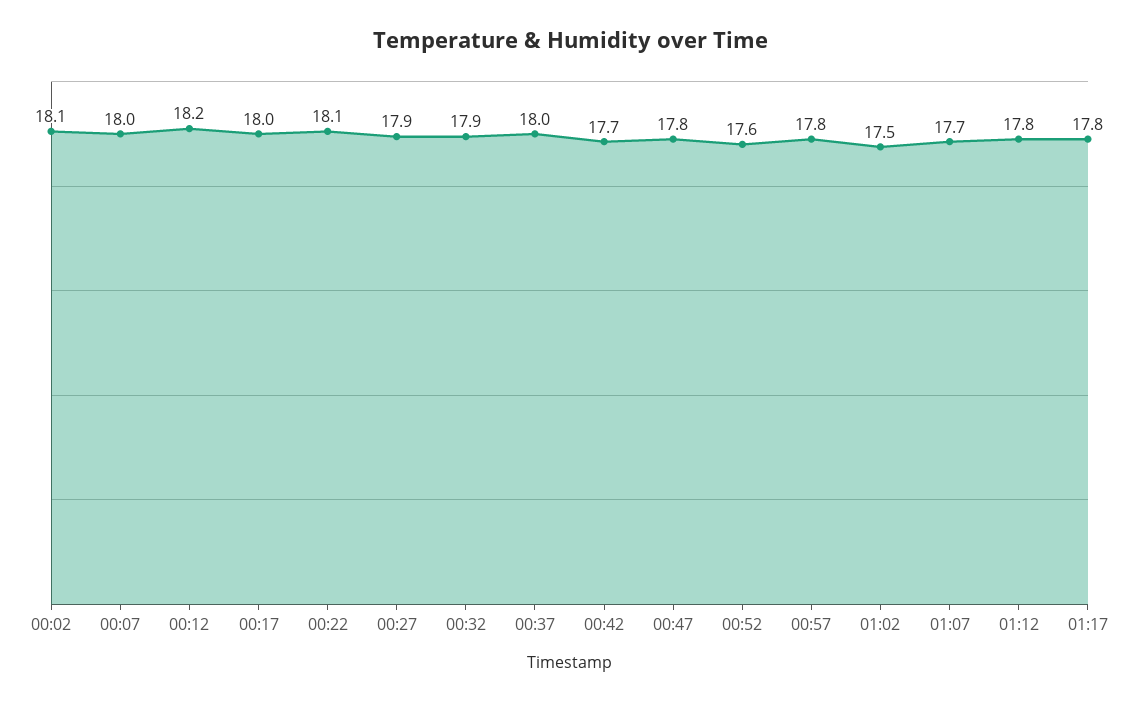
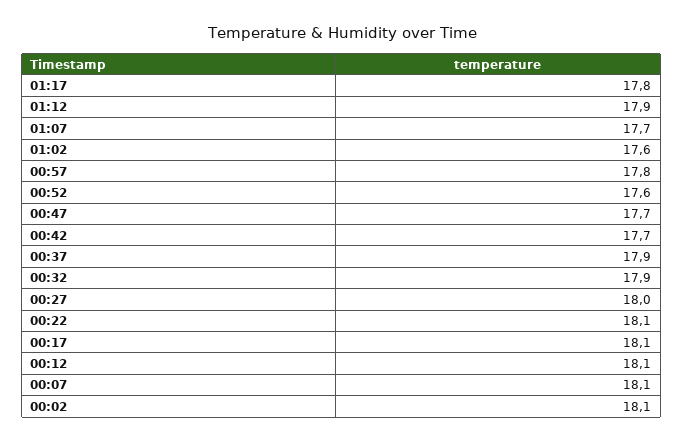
  {
    "00:02": 18.1,
-   "00:07": 18,
+   "00:07": 18.1,
-   "00:12": 18.2,
+   "00:12": 18.1,
-   "00:17": 18,
+   "00:17": 18.1,
    "00:22": 18.1,
-   "00:27": 17.9,
+   "00:27": 18,
    "00:32": 17.9,
-   "00:37": 18,
+   "00:37": 17.9,
    "00:42": 17.7,
-   "00:47": 17.8,
+   "00:47": 17.7,
    "00:52": 17.6,
    "00:57": 17.8,
-   "01:02": 17.5,
+   "01:02": 17.6,
    "01:07": 17.7,
-   "01:12": 17.8,
+   "01:12": 17.9,
    "01:17": 17.8
  }

